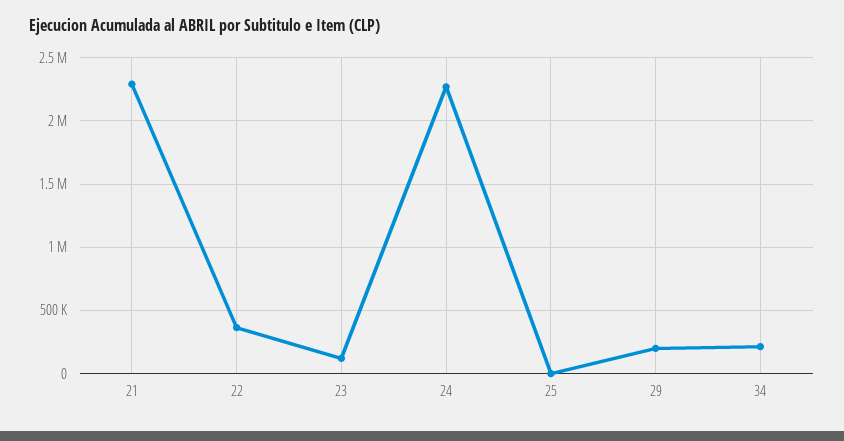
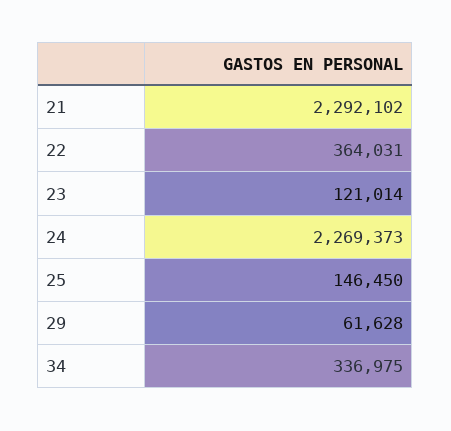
  {
    "21": 2292102,
    "22": 364031,
    "23": 121014,
    "24": 2269373,
-   "25": 0,
+   "25": 146450,
-   "29": 200000,
+   "29": 61628,
-   "34": 200000
+   "34": 336975
  }

